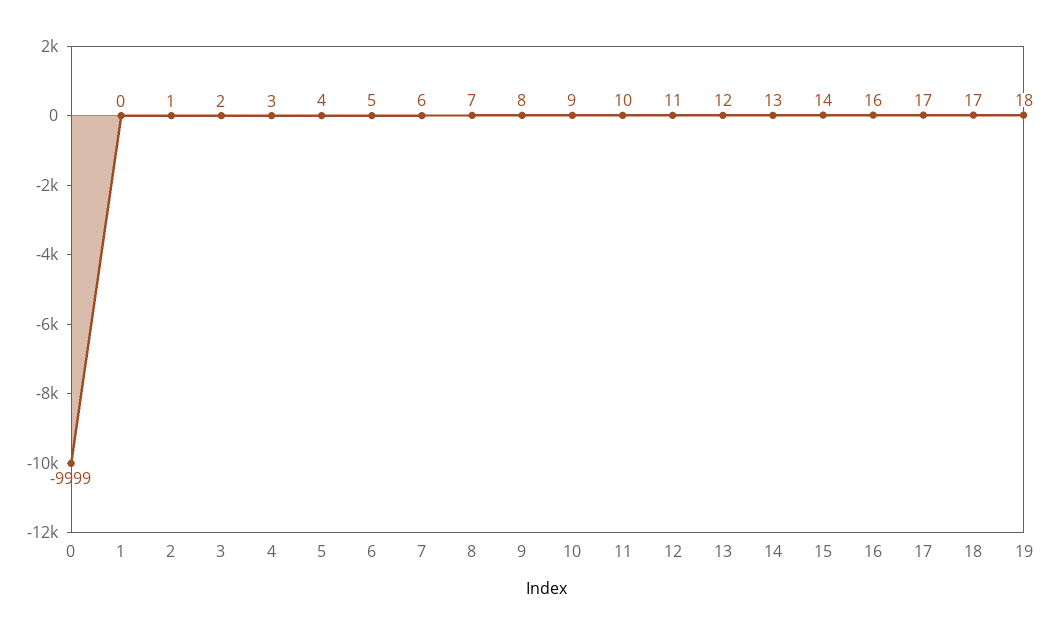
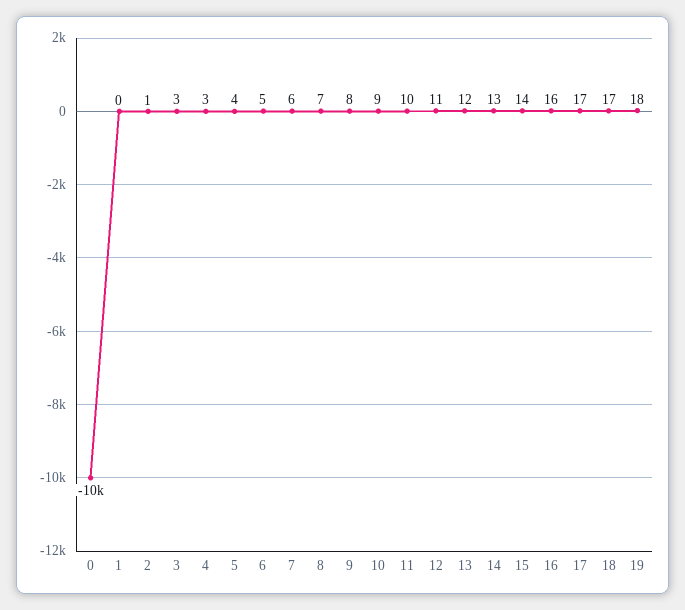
  {
-   "0": -9999,
+   "0": -10000,
    "1": 0,
    "2": 1,
-   "3": 2,
+   "3": 3,
    "4": 3,
    "5": 4,
    "6": 5,
    "7": 6,
    "8": 7,
    "9": 8,
    "10": 9,
    "11": 10,
    "12": 11,
    "13": 12,
    "14": 13,
    "15": 14,
    "16": 16,
    "17": 17,
    "18": 17,
    "19": 18
  }

